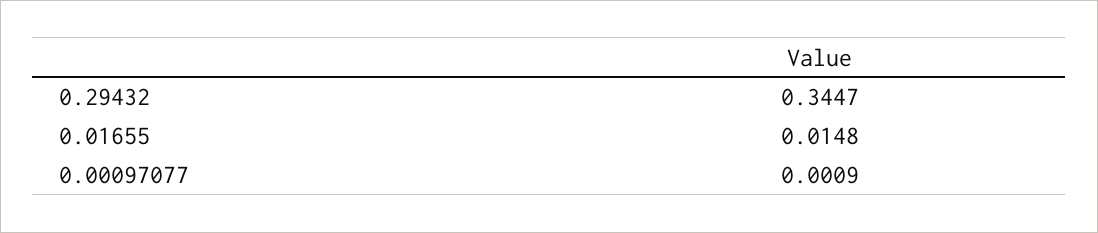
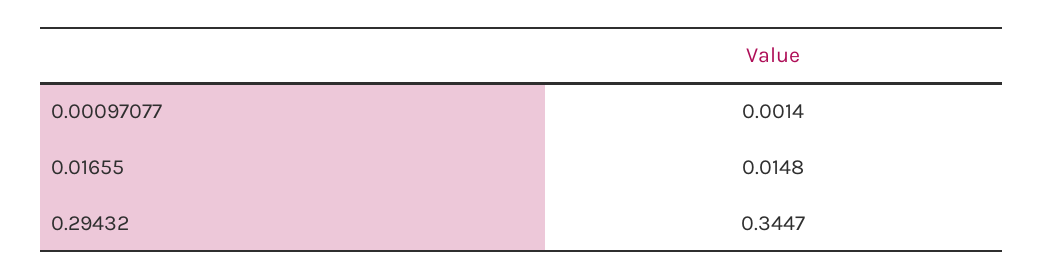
  {
    "0.29432": 0.3447,
    "0.01655": 0.0148,
-   "0.00097077": 0.0009
+   "0.00097077": 0.0014
  }

